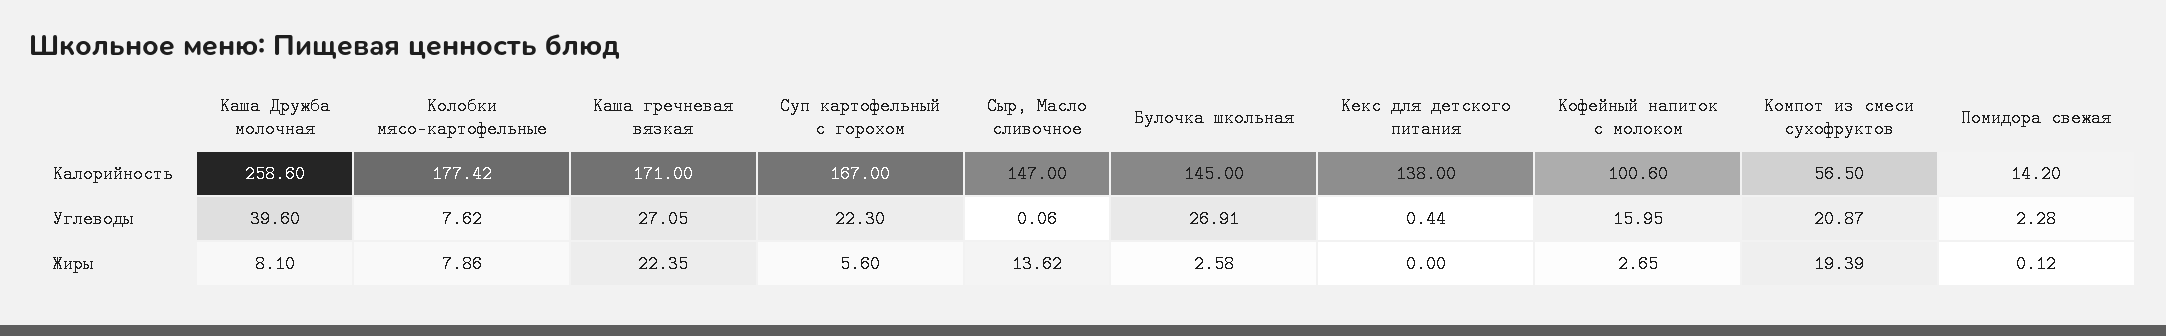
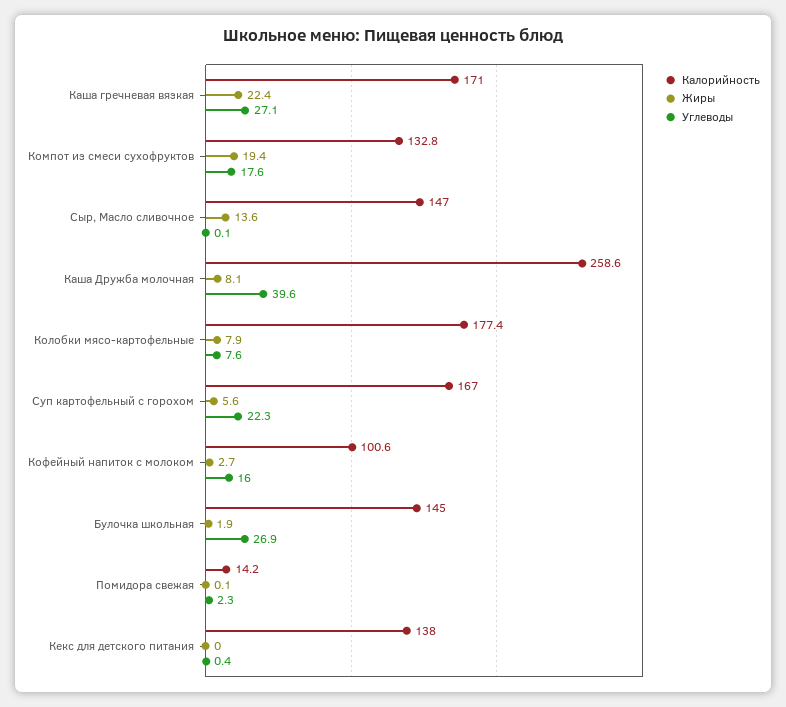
  {
    "Калорийность": {
      "Каша Дружба молочная": 258.6,
      "Колобки мясо-картофельные": 177.42,
      "Каша гречневая вязкая": 171,
      "Суп картофельный с горохом": 167,
      "Сыр, Масло сливочное": 147,
      "Булочка школьная": 145,
      "Кекс для детского питания": 138,
      "Кофейный напиток с молоком": 100.6,
-     "Компот из смеси сухофруктов": 56.5,
+     "Компот из смеси сухофруктов": 132.8,
      "Помидора свежая": 14.2
    },
    "Углеводы": {
      "Каша Дружба молочная": 39.6,
      "Колобки мясо-картофельные": 7.62,
      "Каша гречневая вязкая": 27.05,
      "Суп картофельный с горохом": 22.3,
      "Сыр, Масло сливочное": 0.06,
      "Булочка школьная": 26.91,
      "Кекс для детского питания": 0.44,
      "Кофейный напиток с молоком": 15.95,
-     "Компот из смеси сухофруктов": 20.87,
+     "Компот из смеси сухофруктов": 17.6,
      "Помидора свежая": 2.28
    },
    "Жиры": {
      "Каша Дружба молочная": 8.1,
      "Колобки мясо-картофельные": 7.86,
      "Каша гречневая вязкая": 22.35,
      "Суп картофельный с горохом": 5.6,
      "Сыр, Масло сливочное": 13.62,
-     "Булочка школьная": 2.58,
+     "Булочка школьная": 1.9,
      "Кекс для детского питания": 0,
      "Кофейный напиток с молоком": 2.65,
      "Компот из смеси сухофруктов": 19.39,
      "Помидора свежая": 0.12
    }
  }

